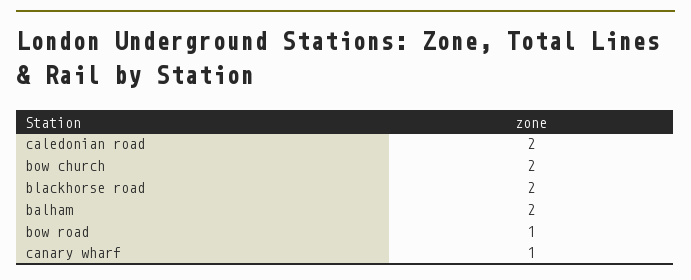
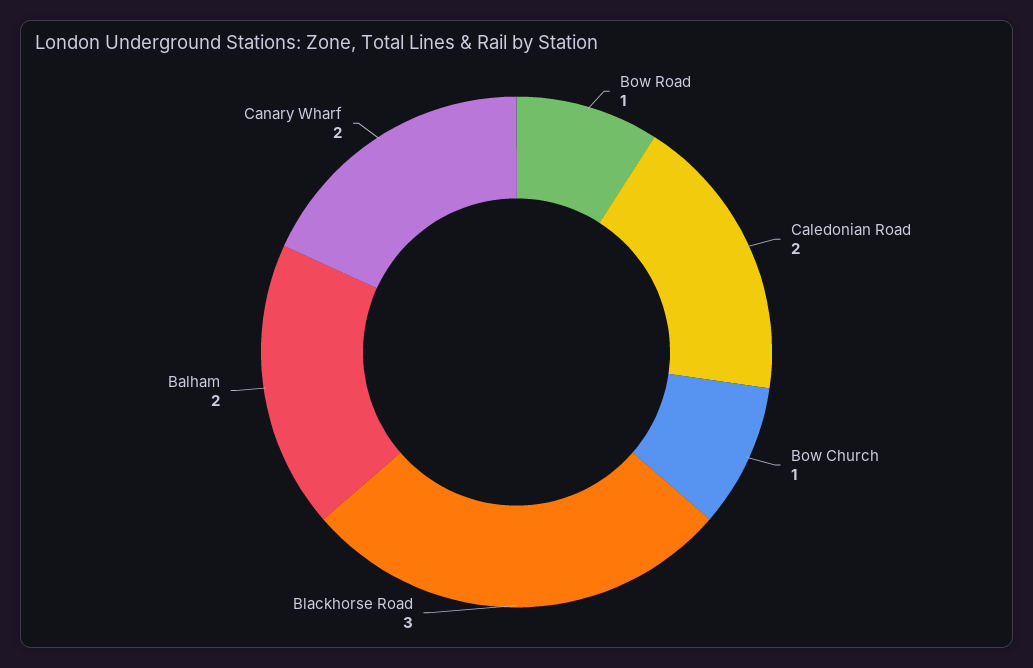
  {
    "caledonian road": 2,
-   "bow church": 2,
+   "bow church": 1,
-   "blackhorse road": 2,
+   "blackhorse road": 3,
    "balham": 2,
    "bow road": 1,
-   "canary wharf": 1
+   "canary wharf": 2
  }

